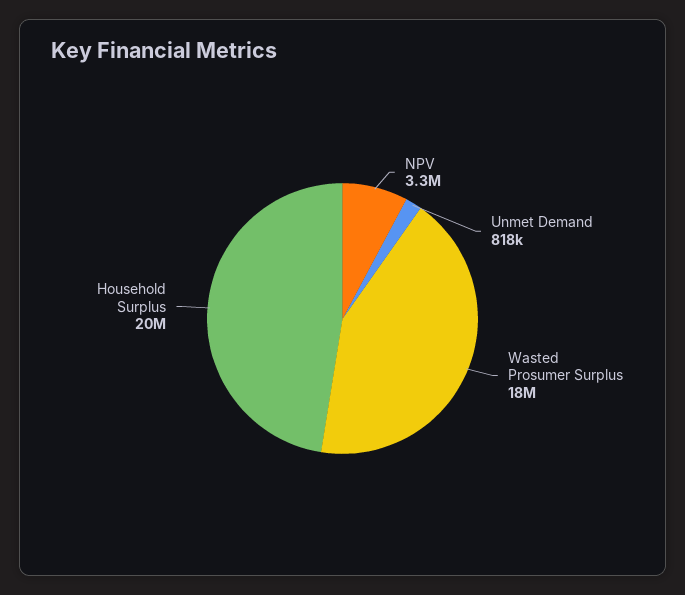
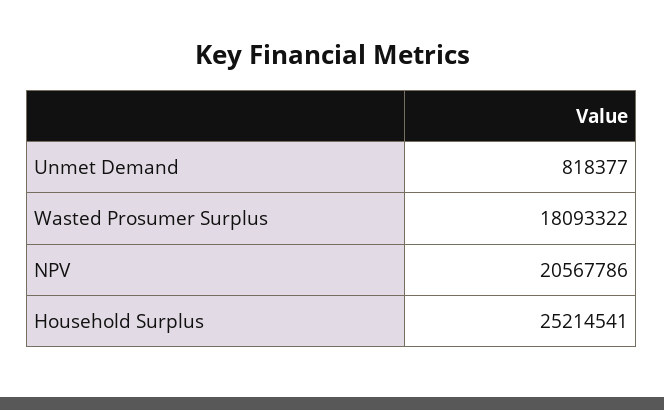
  {
-   "NPV": 3300000,
+   "NPV": 20567786,
    "Unmet Demand": 818377,
    "Wasted Prosumer Surplus": 18093322,
-   "Household Surplus": 20000000
+   "Household Surplus": 25214541
  }

